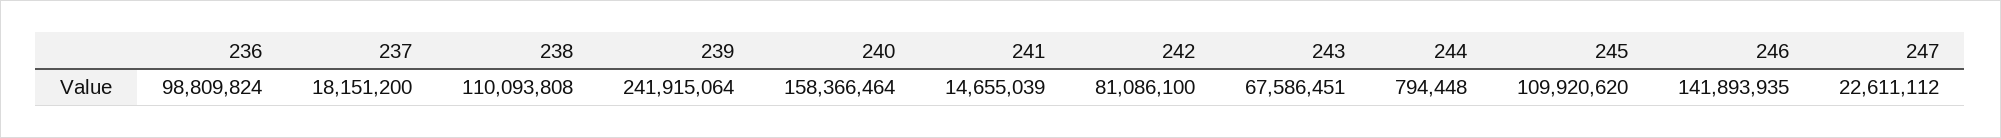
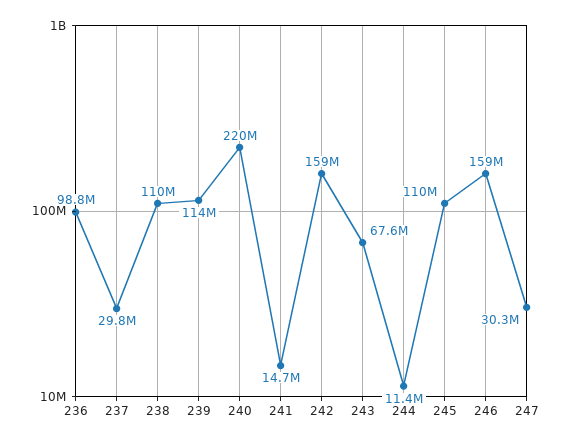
  {
    "236": 98809824,
-   "237": 18151200,
+   "237": 29800000,
    "238": 110093808,
-   "239": 241915064,
+   "239": 114000000,
-   "240": 158366464,
+   "240": 220000000,
    "241": 14655039,
-   "242": 81086100,
+   "242": 159000000,
    "243": 67586451,
-   "244": 794448,
+   "244": 11400000,
    "245": 109920620,
-   "246": 141893935,
+   "246": 159000000,
-   "247": 22611112
+   "247": 30300000
  }

